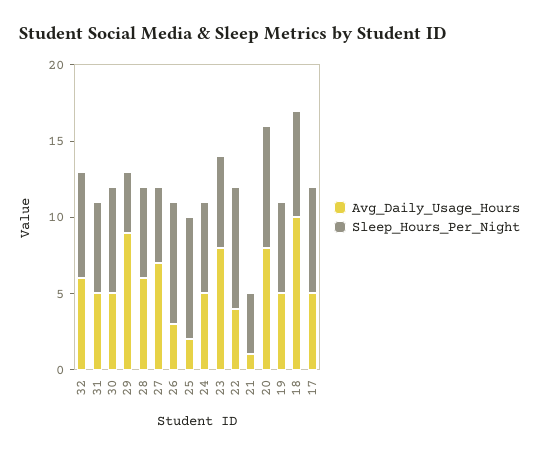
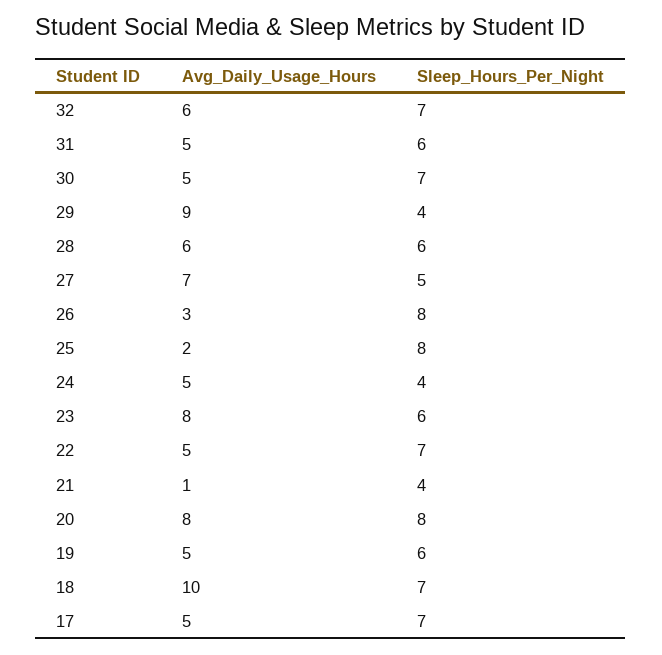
  {
    "Avg_Daily_Usage_Hours": {
      "32": 6,
      "31": 5,
      "30": 5,
      "29": 9,
      "28": 6,
      "27": 7,
      "26": 3,
      "25": 2,
      "24": 5,
      "23": 8,
-     "22": 4,
+     "22": 5,
      "21": 1,
      "20": 8,
      "19": 5,
      "18": 10,
      "17": 5
    },
    "Sleep_Hours_Per_Night": {
      "32": 7,
      "31": 6,
      "30": 7,
      "29": 4,
      "28": 6,
      "27": 5,
      "26": 8,
      "25": 8,
-     "24": 6,
+     "24": 4,
      "23": 6,
-     "22": 8,
+     "22": 7,
      "21": 4,
      "20": 8,
      "19": 6,
      "18": 7,
      "17": 7
    }
  }

